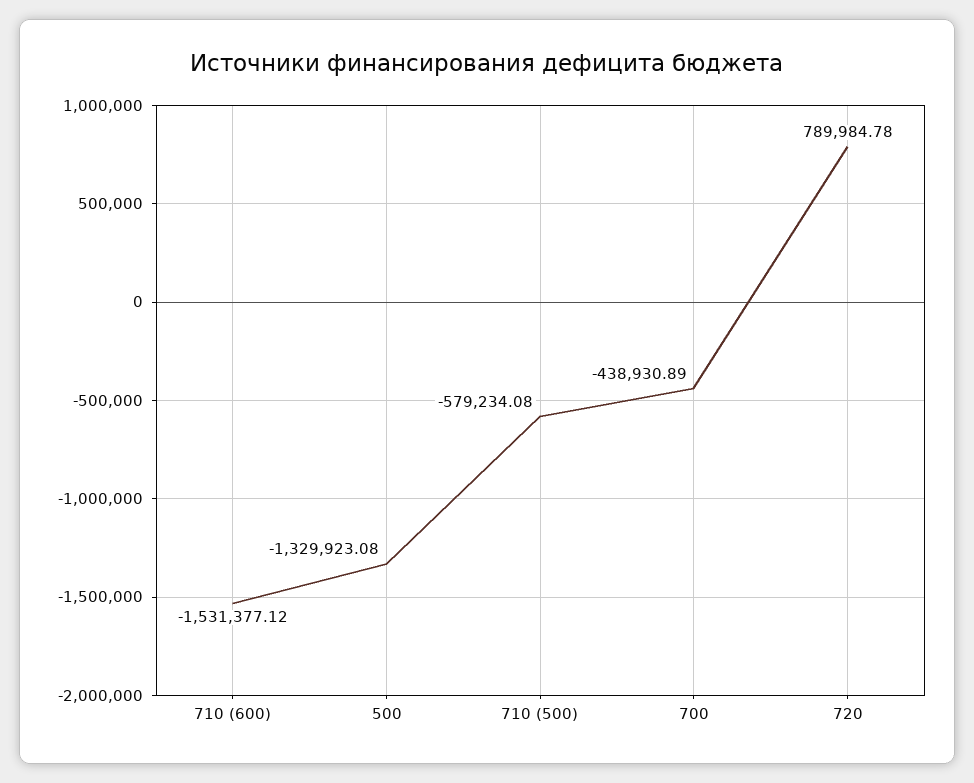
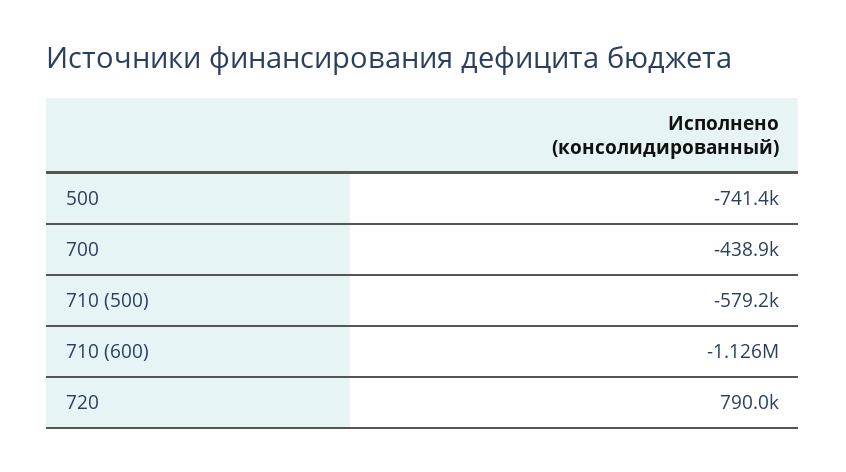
  {
-   "710 (600)": -1531377.12,
+   "710 (600)": -1126000,
-   "500": -1329923.08,
+   "500": -741400,
    "710 (500)": -579234.08,
    "700": -438930.89,
    "720": 789984.78
  }

